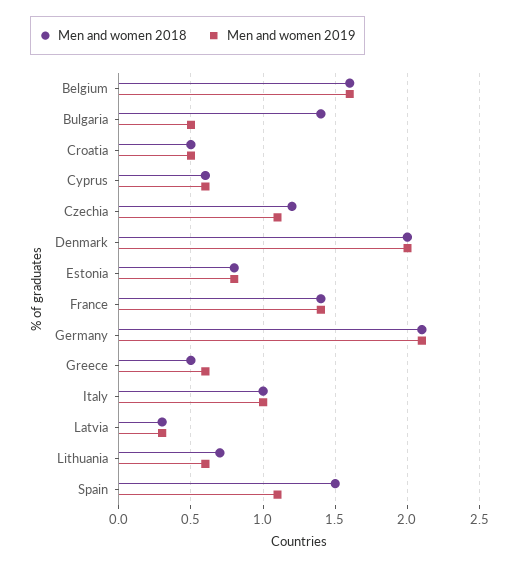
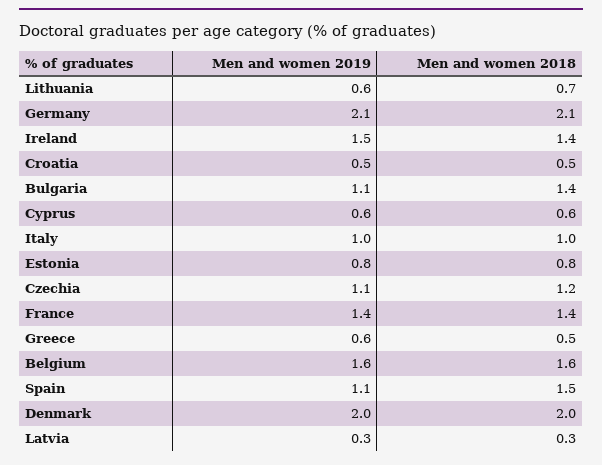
  {
    "Men and women 2018": {
      "Belgium": 1.6,
      "Bulgaria": 1.4,
      "Croatia": 0.5,
      "Cyprus": 0.6,
      "Czechia": 1.2,
      "Denmark": 2,
      "Estonia": 0.8,
      "France": 1.4,
      "Germany": 2.1,
      "Greece": 0.5,
      "Italy": 1,
      "Latvia": 0.3,
      "Lithuania": 0.7,
-     "Spain": 1.5
+     "Spain": 1.5,
+     "Ireland": 1.4
    },
    "Men and women 2019": {
      "Belgium": 1.6,
-     "Bulgaria": 0.5,
+     "Bulgaria": 1.1,
      "Croatia": 0.5,
      "Cyprus": 0.6,
      "Czechia": 1.1,
      "Denmark": 2,
      "Estonia": 0.8,
      "France": 1.4,
      "Germany": 2.1,
      "Greece": 0.6,
      "Italy": 1,
      "Latvia": 0.3,
      "Lithuania": 0.6,
-     "Spain": 1.1
+     "Spain": 1.1,
+     "Ireland": 1.5
    }
  }

